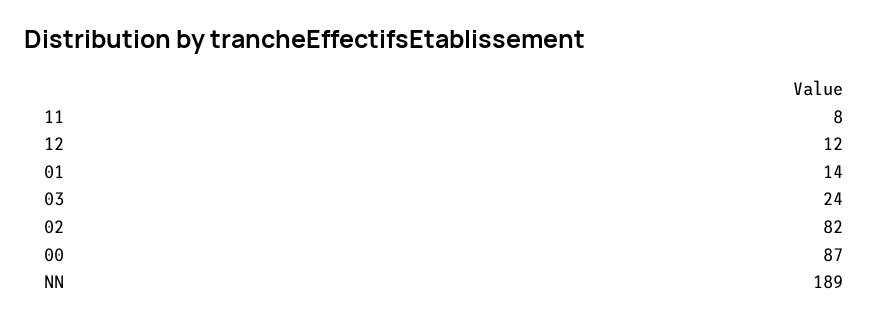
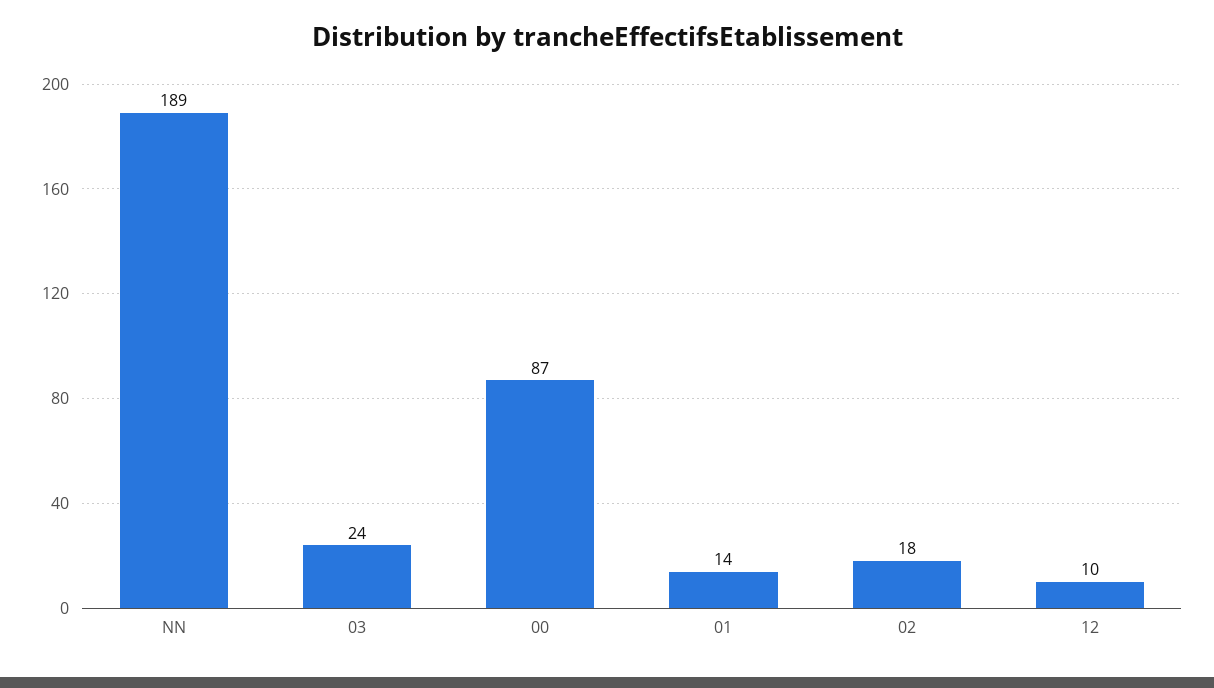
  {
-   "11": 8,
-   "12": 12,
+   "12": 10,
    "01": 14,
    "03": 24,
-   "02": 82,
+   "02": 18,
    "00": 87,
    "NN": 189
  }

